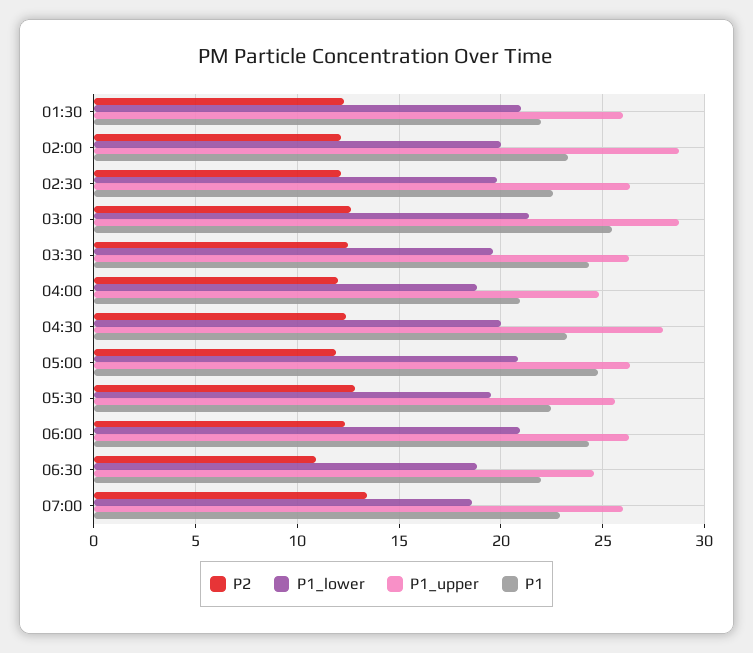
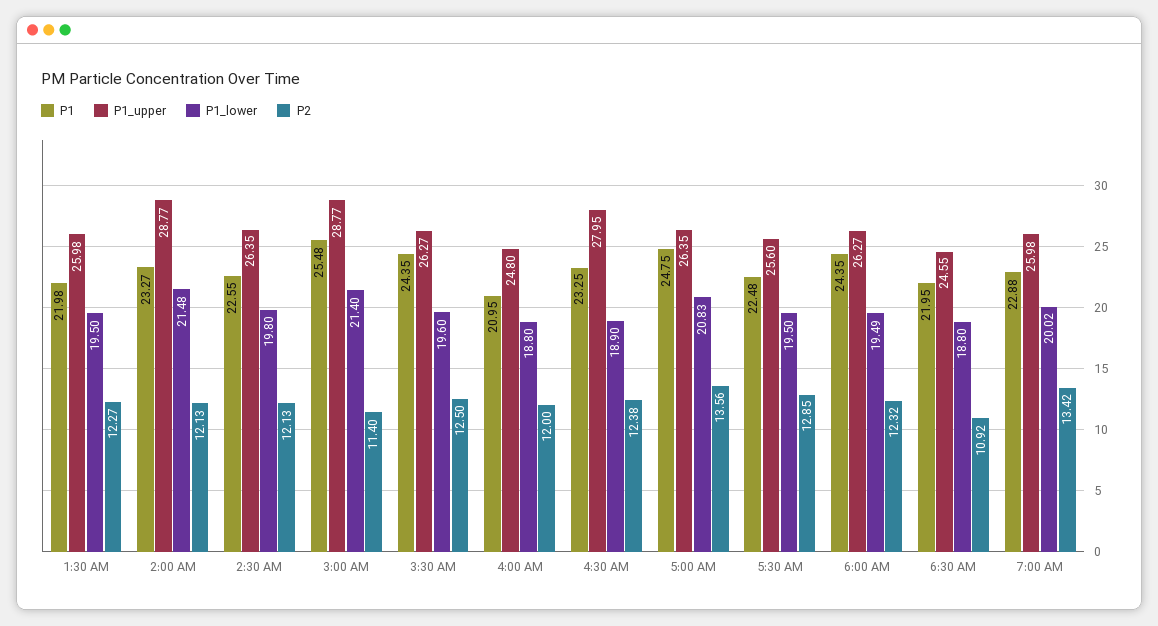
  {
    "P2": {
      "01:30": 12.27,
      "02:00": 12.13,
      "02:30": 12.13,
-     "03:00": 12.5,
+     "03:00": 11.4,
      "03:30": 12.5,
      "04:00": 12,
      "04:30": 12.38,
-     "05:00": 12,
+     "05:00": 13.56,
      "05:30": 12.85,
      "06:00": 12.32,
      "06:30": 10.92,
      "07:00": 13.42
    },
    "P1_lower": {
-     "01:30": 21,
+     "01:30": 19.5,
-     "02:00": 20,
+     "02:00": 21.48,
      "02:30": 19.8,
      "03:00": 21.4,
      "03:30": 19.6,
      "04:00": 18.8,
-     "04:30": 20,
+     "04:30": 18.9,
      "05:00": 20.83,
      "05:30": 19.5,
-     "06:00": 21,
+     "06:00": 19.49,
      "06:30": 18.8,
-     "07:00": 18.5
+     "07:00": 20.02
    },
    "P1_upper": {
      "01:30": 25.98,
      "02:00": 28.77,
      "02:30": 26.35,
      "03:00": 28.77,
      "03:30": 26.27,
      "04:00": 24.8,
      "04:30": 27.95,
      "05:00": 26.35,
      "05:30": 25.6,
      "06:00": 26.27,
      "06:30": 24.55,
      "07:00": 25.98
    },
    "P1": {
      "01:30": 21.98,
      "02:00": 23.27,
      "02:30": 22.55,
      "03:00": 25.48,
      "03:30": 24.35,
      "04:00": 20.95,
      "04:30": 23.25,
      "05:00": 24.75,
      "05:30": 22.48,
      "06:00": 24.35,
      "06:30": 21.95,
      "07:00": 22.88
    }
  }

